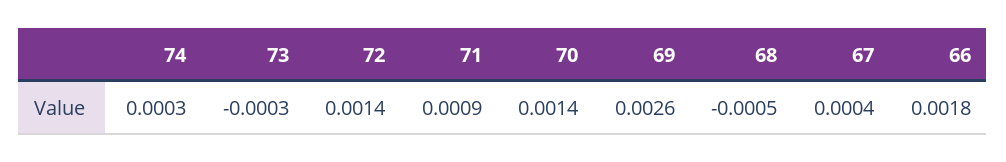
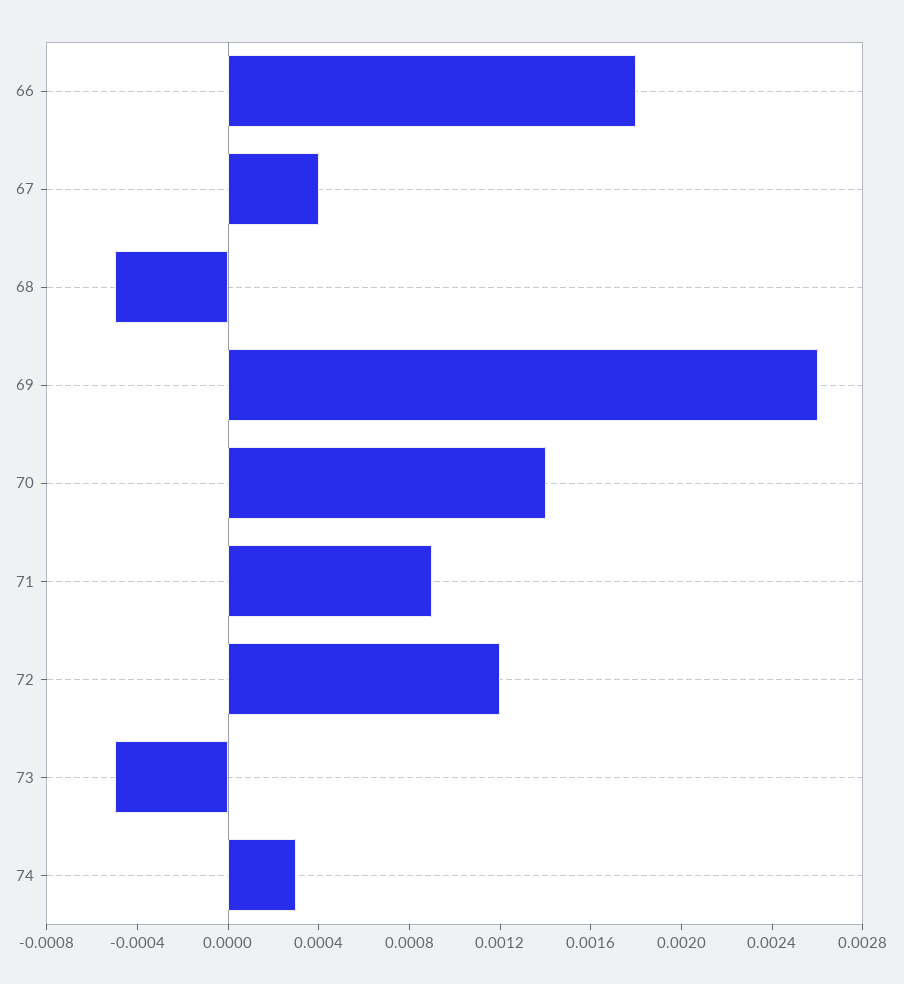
  {
    "74": 0.0003,
-   "73": -0.0003,
+   "73": -0.0005,
-   "72": 0.0014,
+   "72": 0.0012,
    "71": 0.0009,
    "70": 0.0014,
    "69": 0.0026,
    "68": -0.0005,
    "67": 0.0004,
    "66": 0.0018
  }

